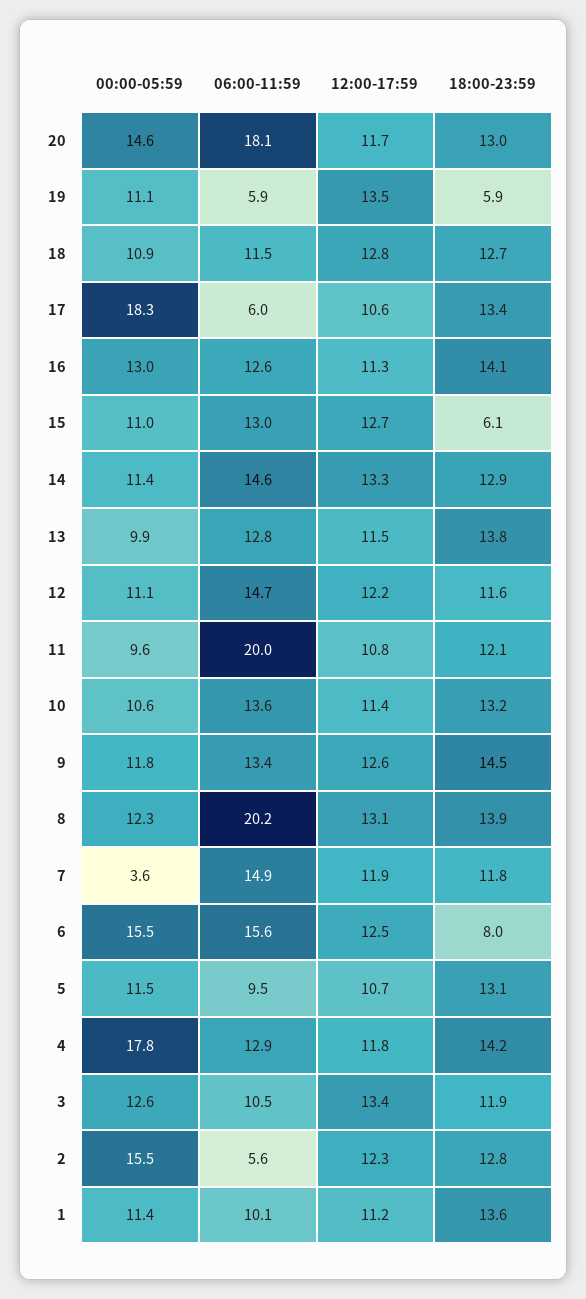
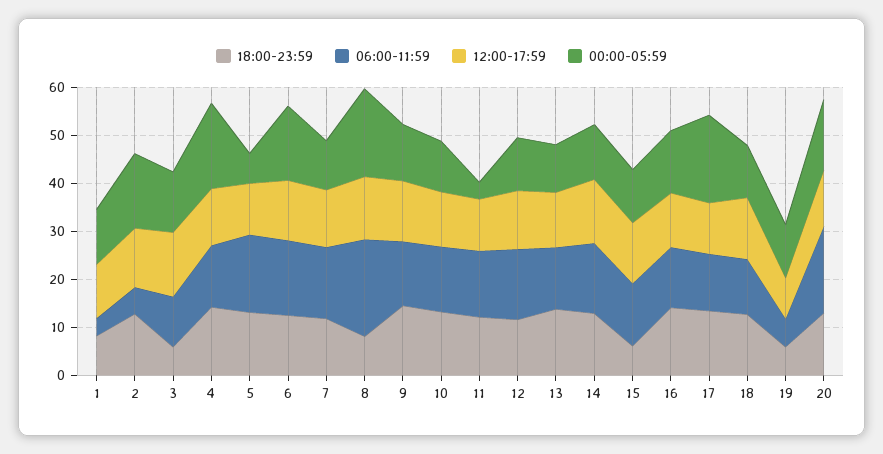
  {
    "00:00-05:59": {
      "20": 14.6,
      "19": 11.1,
      "18": 10.9,
      "17": 18.3,
      "16": 13,
      "15": 11,
      "14": 11.4,
      "13": 9.9,
      "12": 11.1,
-     "11": 9.6,
+     "11": 4,
      "10": 10.6,
      "9": 11.8,
-     "8": 12.3,
+     "8": 18,
-     "7": 3.6,
+     "7": 10,
      "6": 15.5,
-     "5": 11.5,
+     "5": 6,
      "4": 17.8,
      "3": 12.6,
      "2": 15.5,
      "1": 11.4
    },
    "06:00-11:59": {
      "20": 18.1,
      "19": 5.9,
      "18": 11.5,
-     "17": 6,
+     "17": 12,
      "16": 12.6,
      "15": 13,
      "14": 14.6,
      "13": 12.8,
      "12": 14.7,
-     "11": 20,
+     "11": 14,
      "10": 13.6,
      "9": 13.4,
      "8": 20.2,
      "7": 14.9,
      "6": 15.6,
-     "5": 9.5,
+     "5": 16,
      "4": 12.9,
      "3": 10.5,
      "2": 5.6,
-     "1": 10.1
+     "1": 4
    },
    "12:00-17:59": {
      "20": 11.7,
-     "19": 13.5,
+     "19": 8,
      "18": 12.8,
      "17": 10.6,
      "16": 11.3,
      "15": 12.7,
      "14": 13.3,
      "13": 11.5,
      "12": 12.2,
      "11": 10.8,
      "10": 11.4,
      "9": 12.6,
      "8": 13.1,
      "7": 11.9,
      "6": 12.5,
      "5": 10.7,
      "4": 11.8,
      "3": 13.4,
      "2": 12.3,
      "1": 11.2
    },
    "18:00-23:59": {
      "20": 13,
      "19": 5.9,
      "18": 12.7,
      "17": 13.4,
      "16": 14.1,
      "15": 6.1,
      "14": 12.9,
      "13": 13.8,
      "12": 11.6,
      "11": 12.1,
      "10": 13.2,
      "9": 14.5,
-     "8": 13.9,
+     "8": 8,
      "7": 11.8,
-     "6": 8,
+     "6": 12,
      "5": 13.1,
      "4": 14.2,
-     "3": 11.9,
+     "3": 6,
      "2": 12.8,
-     "1": 13.6
+     "1": 8
    }
  }

